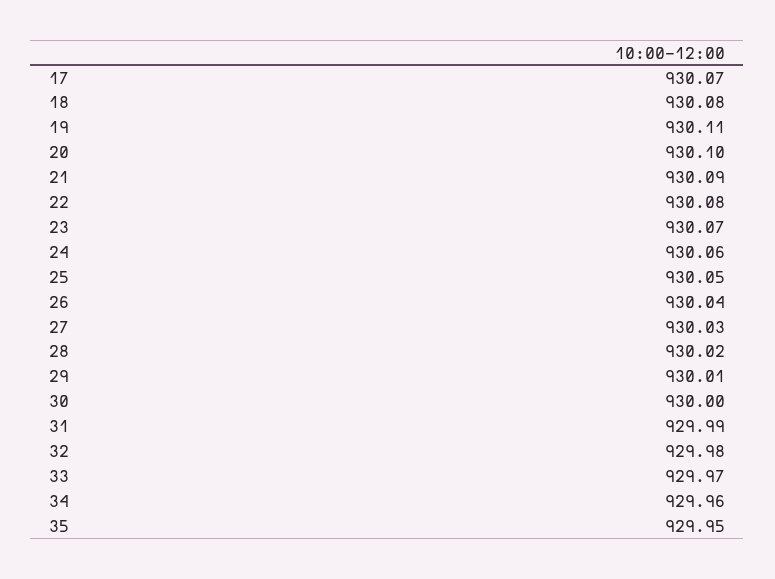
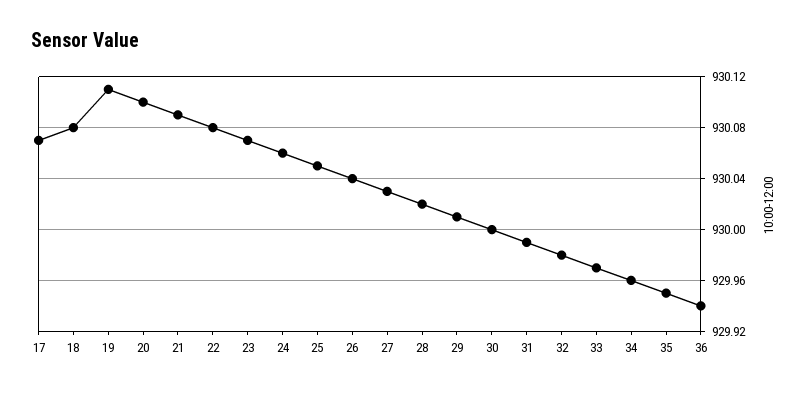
  {
    "17": 930.07,
    "18": 930.08,
    "19": 930.11,
    "20": 930.1,
    "21": 930.09,
    "22": 930.08,
    "23": 930.07,
    "24": 930.06,
    "25": 930.05,
    "26": 930.04,
    "27": 930.03,
    "28": 930.02,
    "29": 930.01,
    "30": 930,
    "31": 929.99,
    "32": 929.98,
    "33": 929.97,
    "34": 929.96,
-   "35": 929.95
+   "35": 929.95,
+   "36": 929.94
  }

